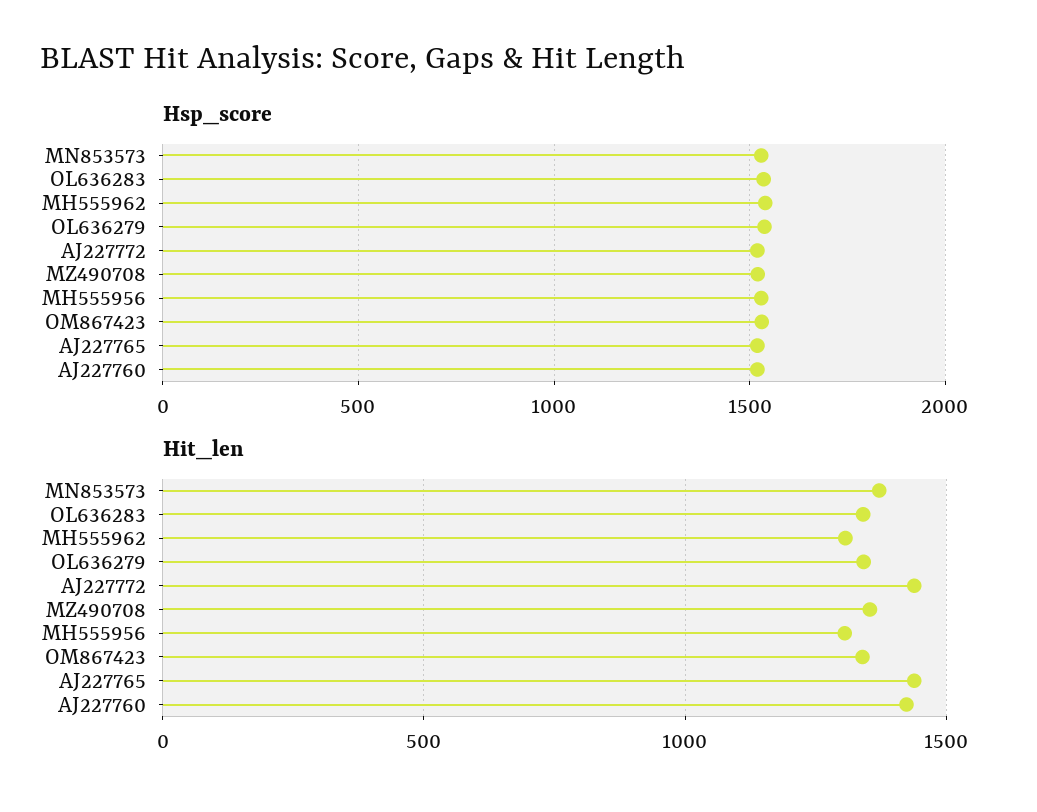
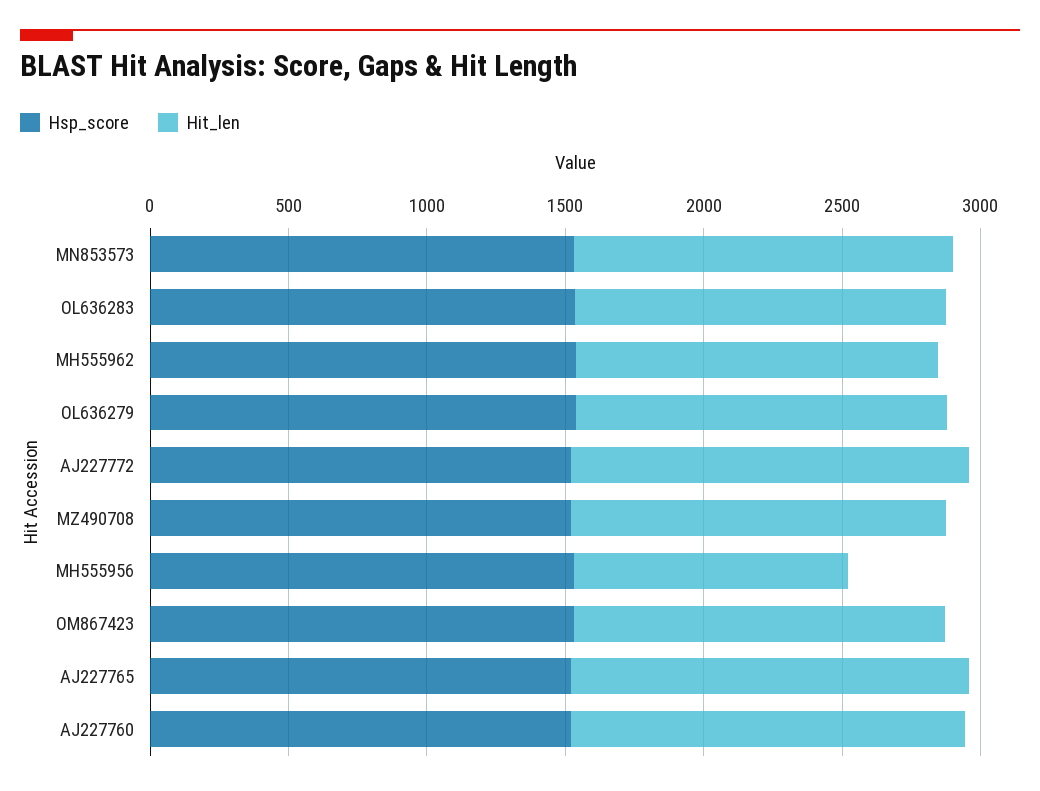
  {
    "Hsp_score": {
      "MN853573": 1550,
      "OL636283": 1550,
      "MH555962": 1550,
      "OL636279": 1550,
      "AJ227772": 1500,
      "MZ490708": 1500,
      "MH555956": 1550,
      "OM867423": 1550,
      "AJ227765": 1500,
      "AJ227760": 1500
    },
    "Hit_len": {
      "MN853573": 1350,
      "OL636283": 1350,
      "MH555962": 1300,
      "OL636279": 1350,
      "AJ227772": 1450,
      "MZ490708": 1350,
-     "MH555956": 1300,
+     "MH555956": 1000,
      "OM867423": 1350,
      "AJ227765": 1450,
      "AJ227760": 1400
    }
  }

